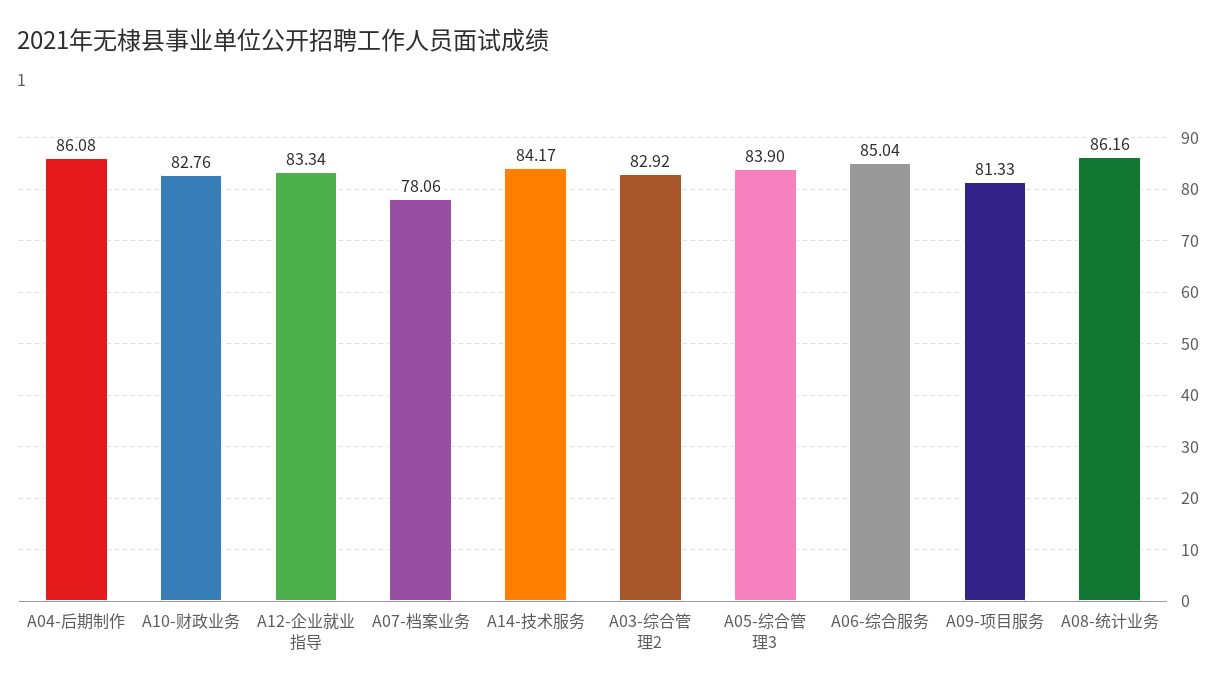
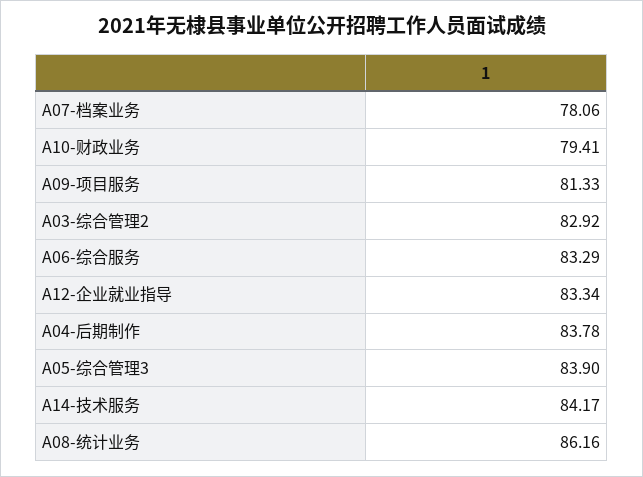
  {
-   "A04-后期制作": 86.08,
+   "A04-后期制作": 83.78,
-   "A10-财政业务": 82.76,
+   "A10-财政业务": 79.41,
    "A12-企业就业指导": 83.34,
    "A07-档案业务": 78.06,
    "A14-技术服务": 84.17,
    "A03-综合管理2": 82.92,
    "A05-综合管理3": 83.9,
-   "A06-综合服务": 85.04,
+   "A06-综合服务": 83.29,
    "A09-项目服务": 81.33,
    "A08-统计业务": 86.16
  }

